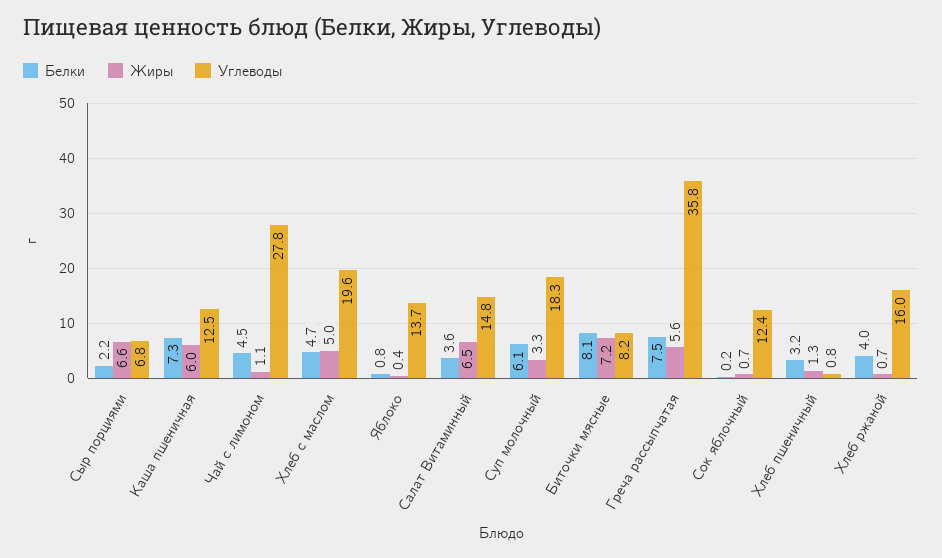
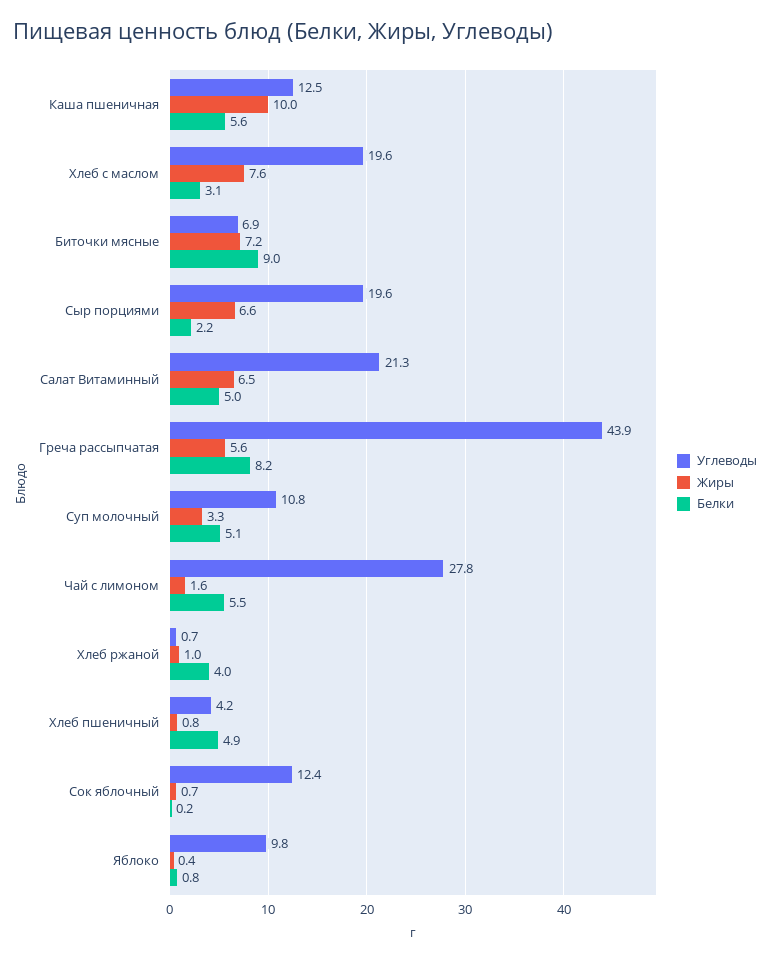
  {
    "Белки": {
      "Сыр порциями": 2.2,
-     "Каша пшеничная": 7.3,
+     "Каша пшеничная": 5.6,
-     "Чай с лимоном": 4.5,
+     "Чай с лимоном": 5.5,
-     "Хлеб с маслом": 4.7,
+     "Хлеб с маслом": 3.1,
      "Яблоко": 0.8,
-     "Салат Витаминный": 3.6,
+     "Салат Витаминный": 5,
-     "Суп молочный": 6.1,
+     "Суп молочный": 5.1,
-     "Биточки мясные": 8.1,
+     "Биточки мясные": 9,
-     "Греча рассыпчатая": 7.5,
+     "Греча рассыпчатая": 8.2,
      "Сок яблочный": 0.2,
-     "Хлеб пшеничный": 3.2,
+     "Хлеб пшеничный": 4.9,
      "Хлеб ржаной": 4
    },
    "Жиры": {
      "Сыр порциями": 6.6,
-     "Каша пшеничная": 6,
+     "Каша пшеничная": 10,
-     "Чай с лимоном": 1.1,
+     "Чай с лимоном": 1.6,
-     "Хлеб с маслом": 5,
+     "Хлеб с маслом": 7.6,
      "Яблоко": 0.4,
      "Салат Витаминный": 6.5,
      "Суп молочный": 3.3,
      "Биточки мясные": 7.2,
      "Греча рассыпчатая": 5.6,
      "Сок яблочный": 0.7,
-     "Хлеб пшеничный": 1.3,
+     "Хлеб пшеничный": 0.8,
-     "Хлеб ржаной": 0.7
+     "Хлеб ржаной": 1
    },
    "Углеводы": {
-     "Сыр порциями": 6.8,
+     "Сыр порциями": 19.6,
      "Каша пшеничная": 12.5,
      "Чай с лимоном": 27.8,
      "Хлеб с маслом": 19.6,
-     "Яблоко": 13.7,
+     "Яблоко": 9.8,
-     "Салат Витаминный": 14.8,
+     "Салат Витаминный": 21.3,
-     "Суп молочный": 18.3,
+     "Суп молочный": 10.8,
-     "Биточки мясные": 8.2,
+     "Биточки мясные": 6.9,
-     "Греча рассыпчатая": 35.8,
+     "Греча рассыпчатая": 43.9,
      "Сок яблочный": 12.4,
-     "Хлеб пшеничный": 0.8,
+     "Хлеб пшеничный": 4.2,
-     "Хлеб ржаной": 16
+     "Хлеб ржаной": 0.7
    }
  }

